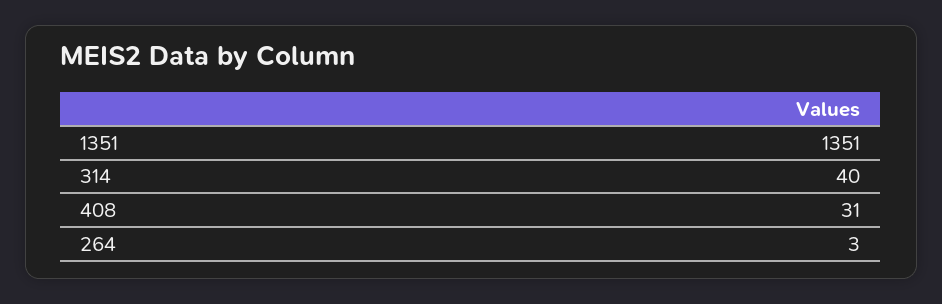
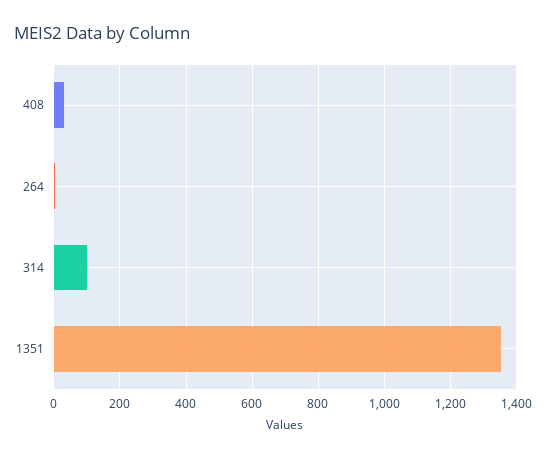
  {
    "1351": 1351,
-   "314": 40,
+   "314": 100,
    "408": 31,
    "264": 3
  }

